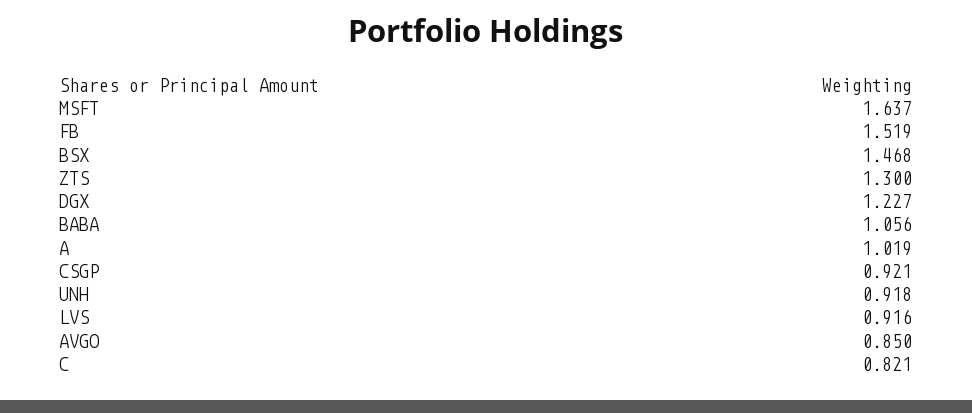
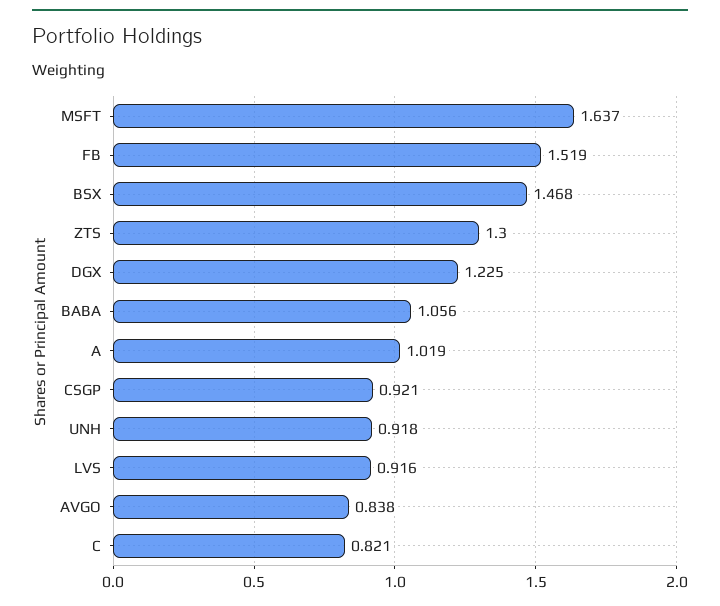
  {
    "MSFT": 1.637,
    "FB": 1.519,
    "BSX": 1.468,
    "ZTS": 1.3,
-   "DGX": 1.227,
+   "DGX": 1.225,
    "BABA": 1.056,
    "A": 1.019,
    "CSGP": 0.921,
    "UNH": 0.918,
    "LVS": 0.916,
-   "AVGO": 0.85,
+   "AVGO": 0.838,
    "C": 0.821
  }

